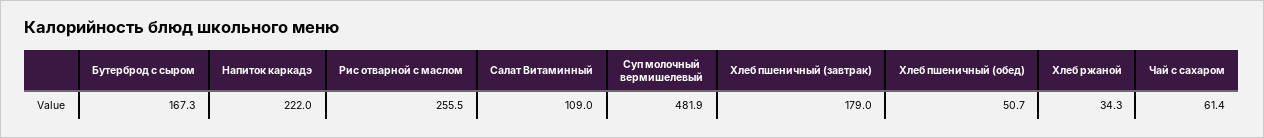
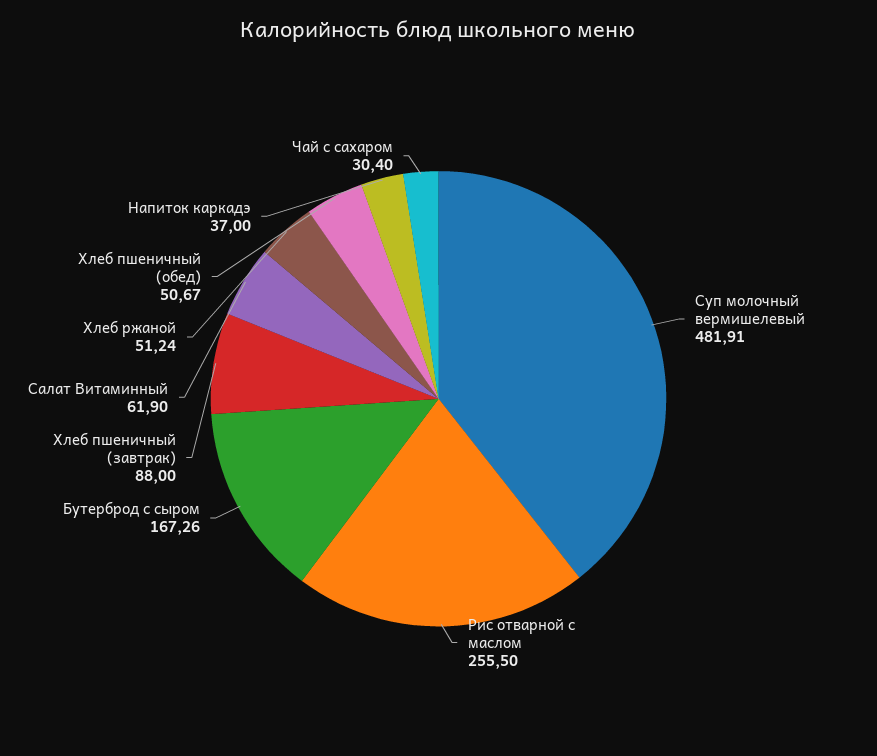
  {
    "Бутерброд с сыром": 167.26,
-   "Напиток каркадэ": 222,
+   "Напиток каркадэ": 37,
    "Рис отварной с маслом": 255.5,
-   "Салат Витаминный": 109,
+   "Салат Витаминный": 61.9,
    "Суп молочный вермишелевый": 481.91,
-   "Хлеб пшеничный (завтрак)": 179,
+   "Хлеб пшеничный (завтрак)": 88,
    "Хлеб пшеничный (обед)": 50.67,
-   "Хлеб ржаной": 34.3,
+   "Хлеб ржаной": 51.24,
-   "Чай с сахаром": 61.4
+   "Чай с сахаром": 30.4
  }

